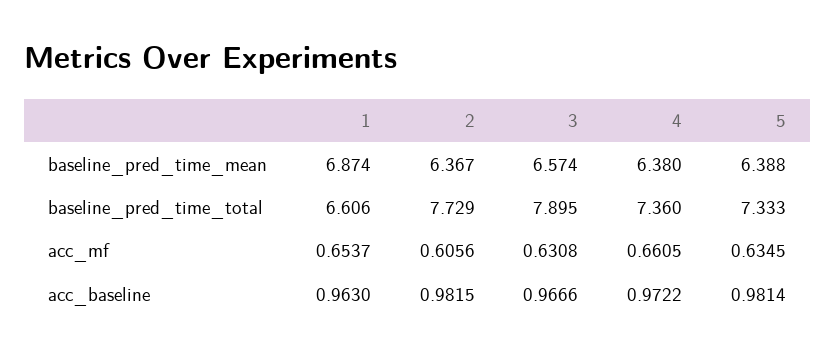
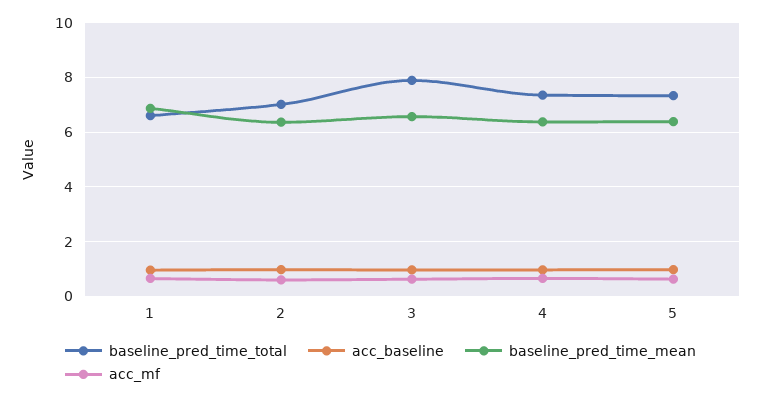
  {
    "baseline_pred_time_mean": {
      "1": 6.874,
      "2": 6.367,
      "3": 6.574,
      "4": 6.38,
      "5": 6.388
    },
    "baseline_pred_time_total": {
      "1": 6.606,
-     "2": 7.729,
+     "2": 7,
      "3": 7.895,
      "4": 7.36,
      "5": 7.333
    },
    "acc_mf": {
      "1": 0.6537,
      "2": 0.6056,
      "3": 0.6308,
      "4": 0.6605,
      "5": 0.6345
    },
    "acc_baseline": {
      "1": 0.963,
      "2": 0.9815,
      "3": 0.9666,
      "4": 0.9722,
      "5": 0.9814
    }
  }

